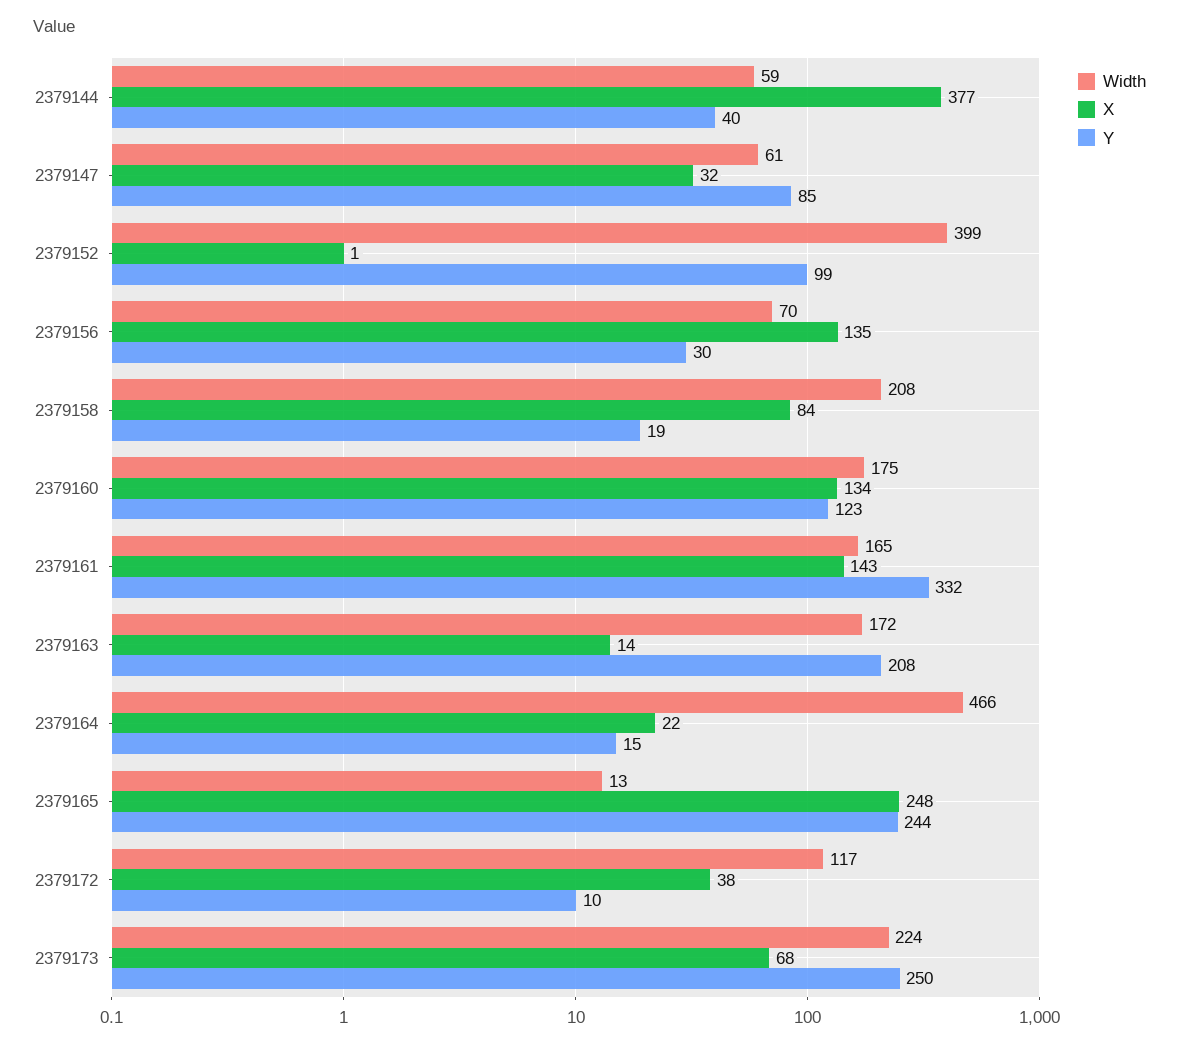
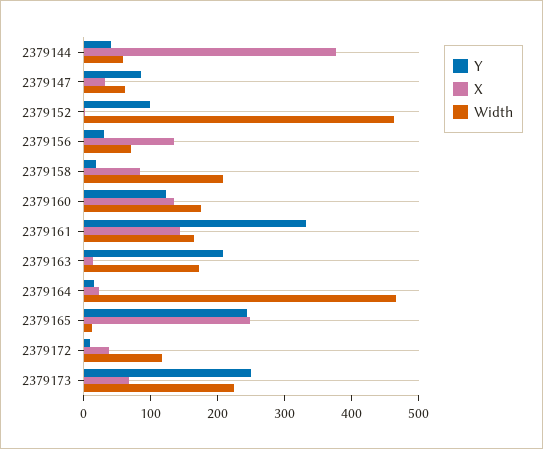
  {
    "Width": {
      "2379144": 59,
      "2379147": 61,
-     "2379152": 399,
+     "2379152": 460,
      "2379156": 70,
      "2379158": 208,
      "2379160": 175,
      "2379161": 165,
      "2379163": 172,
      "2379164": 466,
      "2379165": 13,
      "2379172": 117,
      "2379173": 224
    },
    "X": {
      "2379144": 377,
      "2379147": 32,
      "2379152": 1,
      "2379156": 135,
      "2379158": 84,
      "2379160": 134,
      "2379161": 143,
      "2379163": 14,
      "2379164": 22,
      "2379165": 248,
      "2379172": 38,
      "2379173": 68
    },
    "Y": {
      "2379144": 40,
      "2379147": 85,
      "2379152": 99,
      "2379156": 30,
      "2379158": 19,
      "2379160": 123,
      "2379161": 332,
      "2379163": 208,
      "2379164": 15,
      "2379165": 244,
      "2379172": 10,
      "2379173": 250
    }
  }

